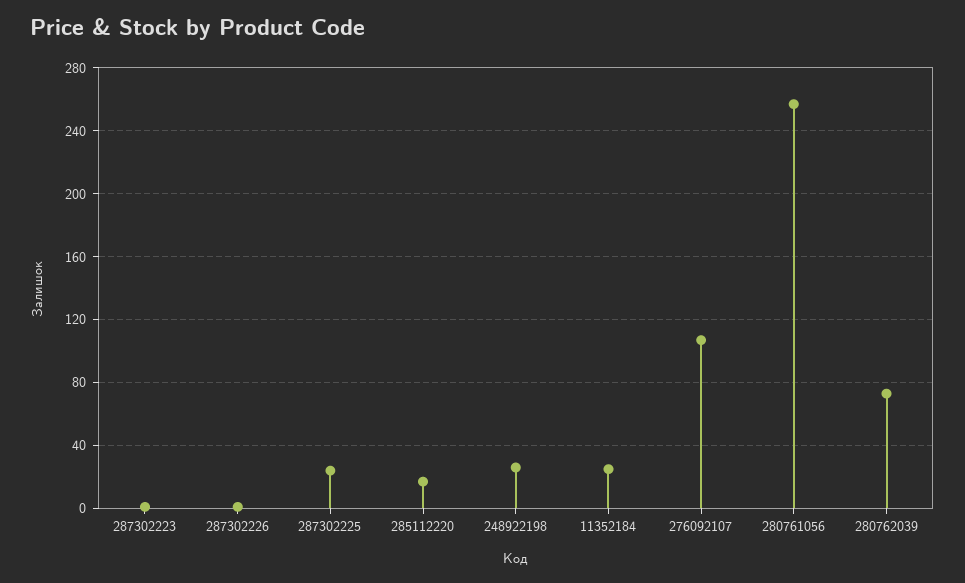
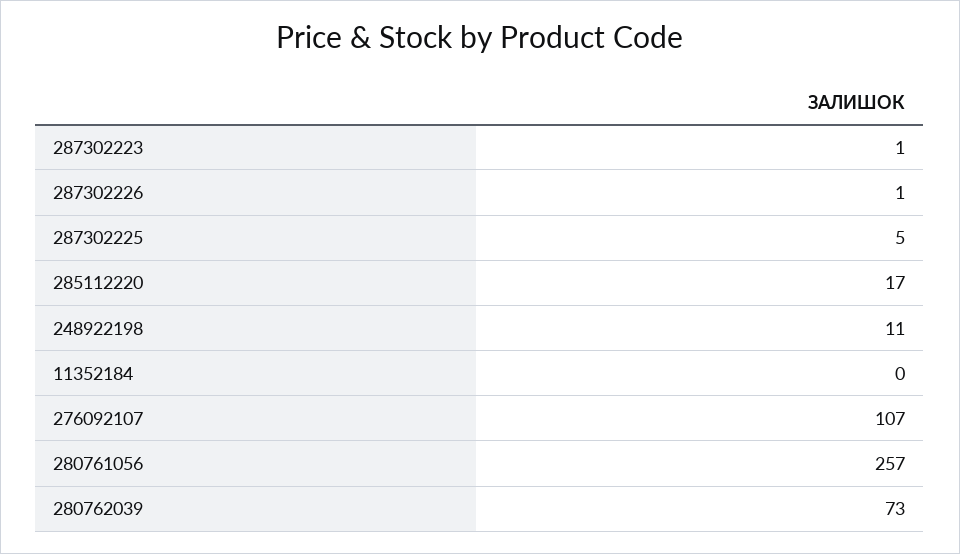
  {
    "287302223": 1,
    "287302226": 1,
-   "287302225": 25,
+   "287302225": 5,
    "285112220": 17,
-   "248922198": 25,
+   "248922198": 11,
-   "11352184": 25,
+   "11352184": 0,
    "276092107": 107,
    "280761056": 257,
    "280762039": 73
  }

